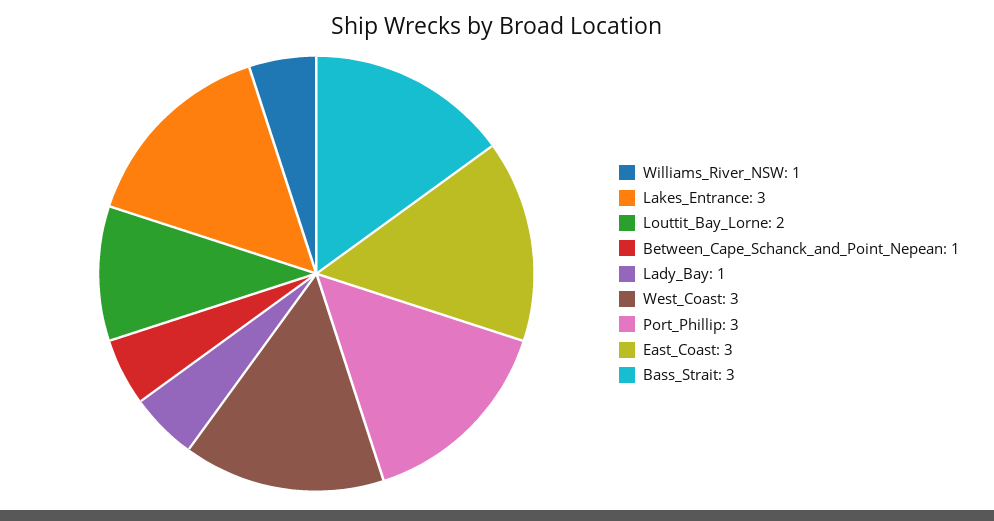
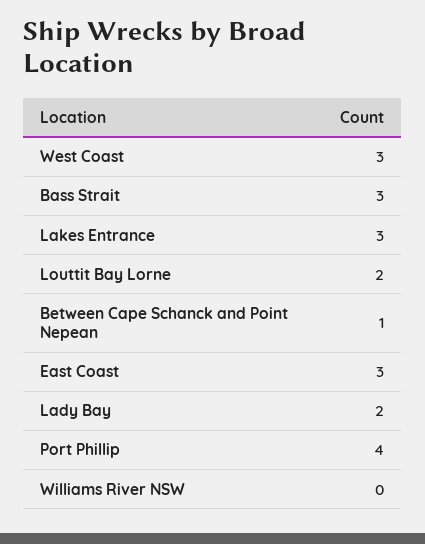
  {
-   "Williams_River_NSW": 1,
+   "Williams_River_NSW": 0,
    "Lakes_Entrance": 3,
    "Louttit_Bay_Lorne": 2,
    "Between_Cape_Schanck_and_Point_Nepean": 1,
-   "Lady_Bay": 1,
+   "Lady_Bay": 2,
    "West_Coast": 3,
-   "Port_Phillip": 3,
+   "Port_Phillip": 4,
    "East_Coast": 3,
    "Bass_Strait": 3
  }

